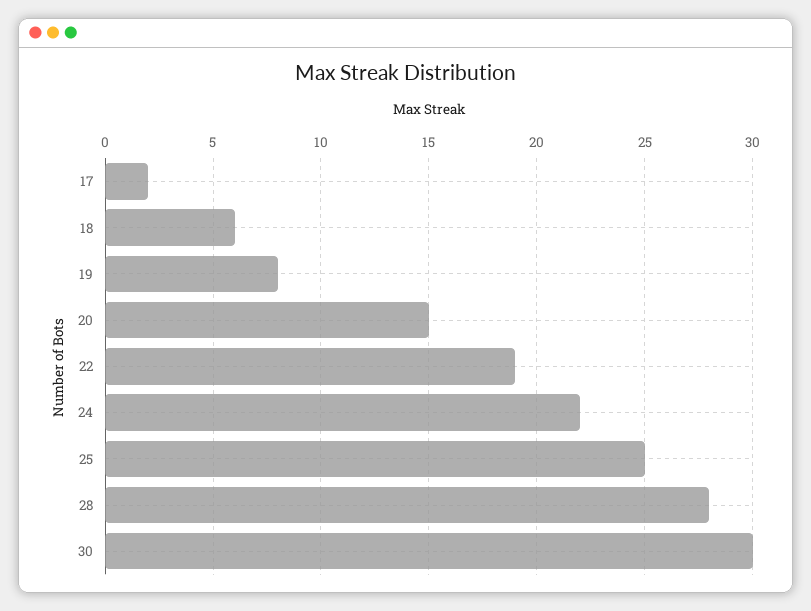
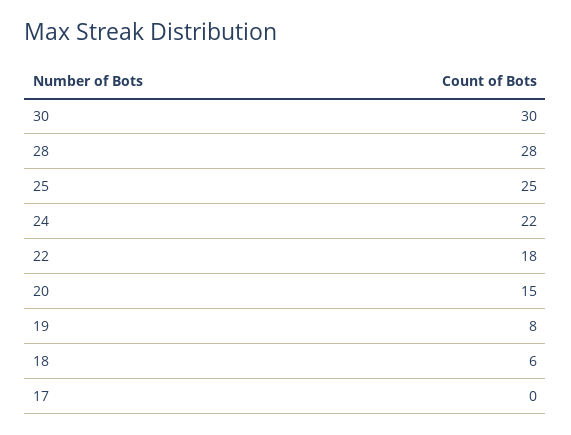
  {
-   "17": 2,
+   "17": 0,
    "18": 6,
    "19": 8,
    "20": 15,
-   "22": 19,
+   "22": 18,
    "24": 22,
    "25": 25,
    "28": 28,
    "30": 30
  }

